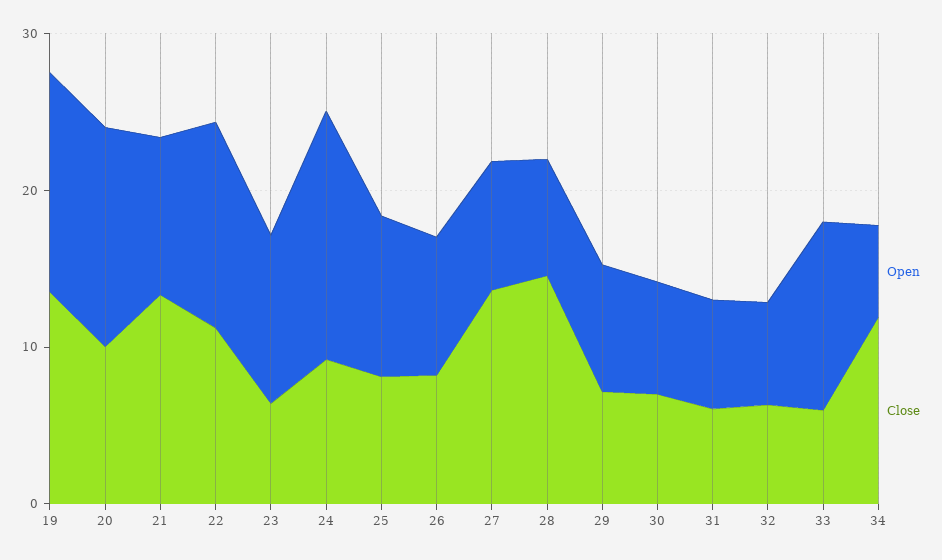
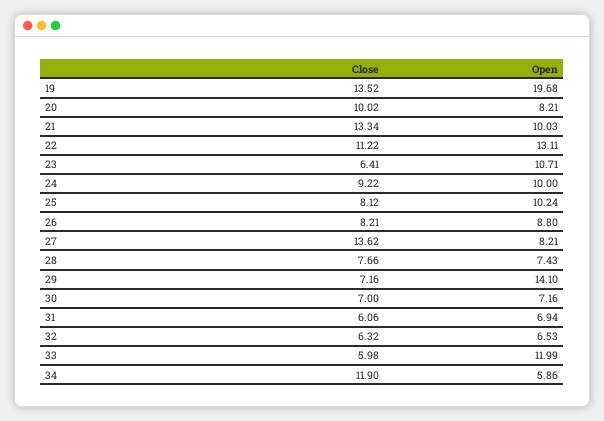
  {
    "Open": {
-     "19": 14,
+     "19": 19.68,
-     "20": 14,
+     "20": 8.21,
      "21": 10.03,
      "22": 13.11,
      "23": 10.71,
-     "24": 16,
+     "24": 10,
      "25": 10.24,
      "26": 8.8,
      "27": 8.21,
      "28": 7.43,
-     "29": 8,
+     "29": 14.1,
      "30": 7.16,
      "31": 6.94,
      "32": 6.53,
      "33": 11.99,
      "34": 5.86
    },
    "Close": {
      "19": 13.52,
      "20": 10.02,
      "21": 13.34,
      "22": 11.22,
      "23": 6.41,
      "24": 9.22,
      "25": 8.12,
      "26": 8.21,
      "27": 13.62,
-     "28": 14,
+     "28": 7.66,
      "29": 7.16,
      "30": 7,
      "31": 6.06,
      "32": 6.32,
      "33": 5.98,
      "34": 11.9
    }
  }

